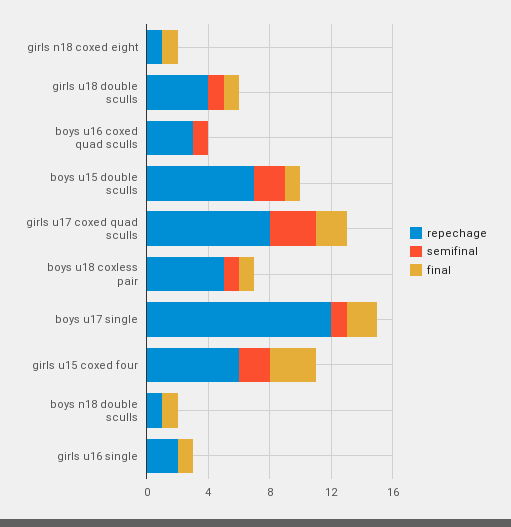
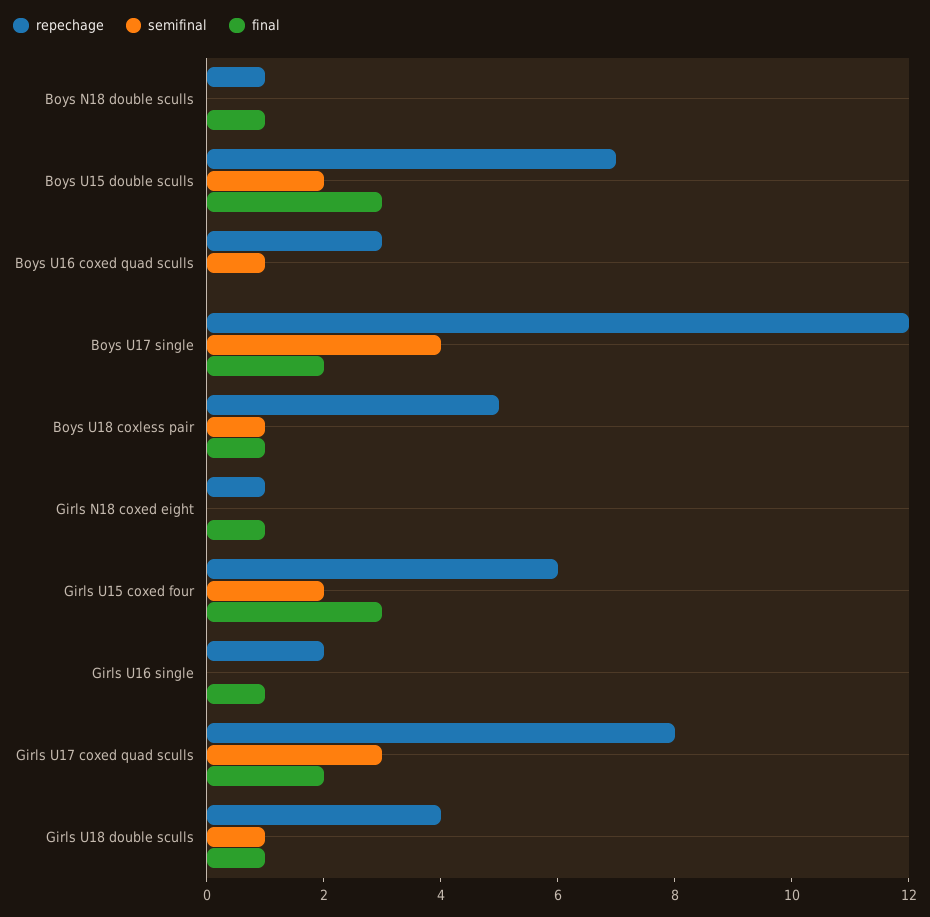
  {
    "repechage": {
      "girls n18 coxed eight": 1,
      "girls u18 double sculls": 4,
      "boys u16 coxed quad sculls": 3,
      "boys u15 double sculls": 7,
      "girls u17 coxed quad sculls": 8,
      "boys u18 coxless pair": 5,
      "boys u17 single": 12,
      "girls u15 coxed four": 6,
      "boys n18 double sculls": 1,
      "girls u16 single": 2
    },
    "semifinal": {
      "girls n18 coxed eight": 0,
      "girls u18 double sculls": 1,
      "boys u16 coxed quad sculls": 1,
      "boys u15 double sculls": 2,
      "girls u17 coxed quad sculls": 3,
      "boys u18 coxless pair": 1,
-     "boys u17 single": 1,
+     "boys u17 single": 4,
      "girls u15 coxed four": 2,
      "boys n18 double sculls": 0,
      "girls u16 single": 0
    },
    "final": {
      "girls n18 coxed eight": 1,
      "girls u18 double sculls": 1,
      "boys u16 coxed quad sculls": 0,
-     "boys u15 double sculls": 1,
+     "boys u15 double sculls": 3,
      "girls u17 coxed quad sculls": 2,
      "boys u18 coxless pair": 1,
      "boys u17 single": 2,
      "girls u15 coxed four": 3,
      "boys n18 double sculls": 1,
      "girls u16 single": 1
    }
  }

